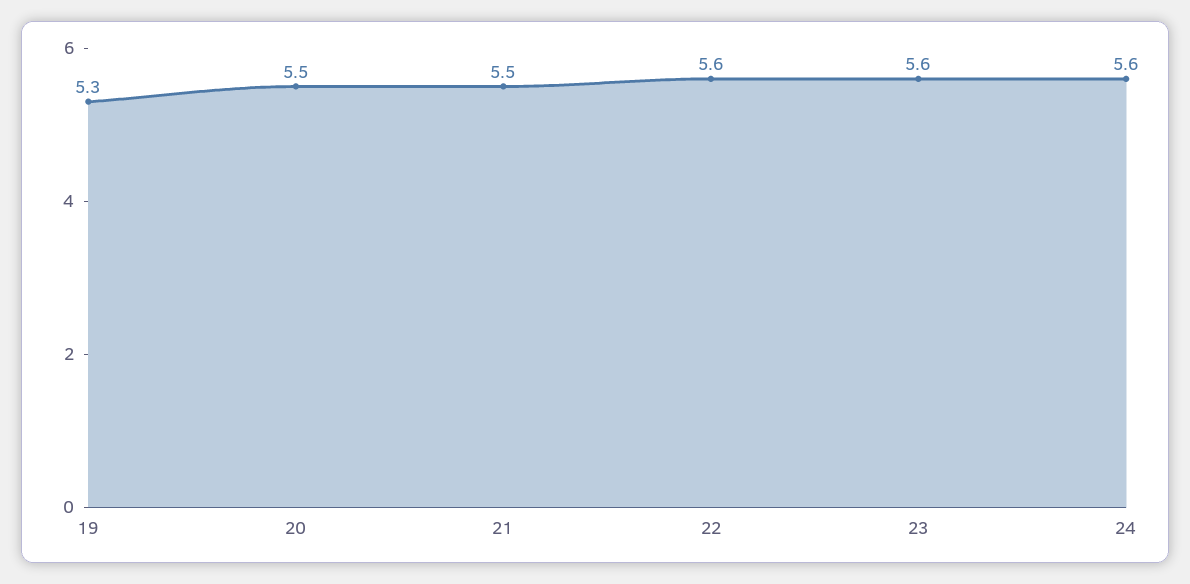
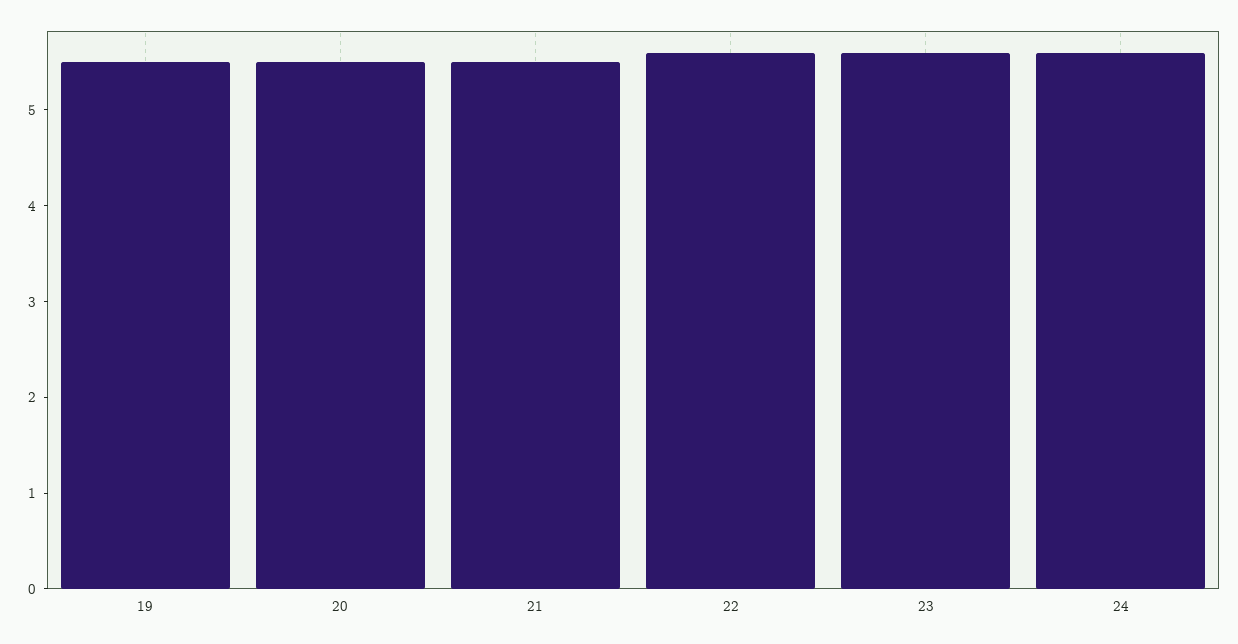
  {
-   "19": 5.3,
+   "19": 5.5,
    "20": 5.5,
    "21": 5.5,
    "22": 5.6,
    "23": 5.6,
    "24": 5.6
  }

